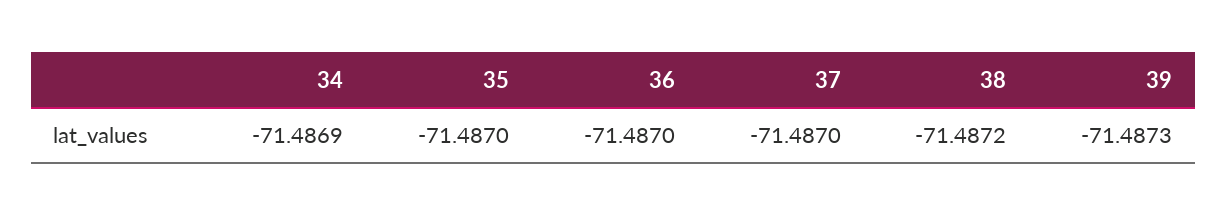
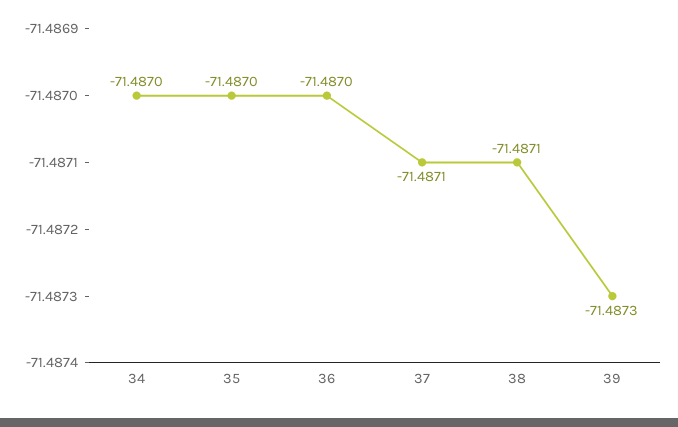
  {
-   "34": -71.4869,
+   "34": -71.487,
    "35": -71.487,
    "36": -71.487,
-   "37": -71.487,
+   "37": -71.4871,
-   "38": -71.4872,
+   "38": -71.4871,
    "39": -71.4873
  }

